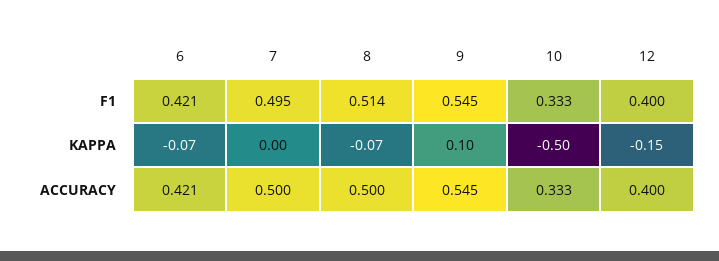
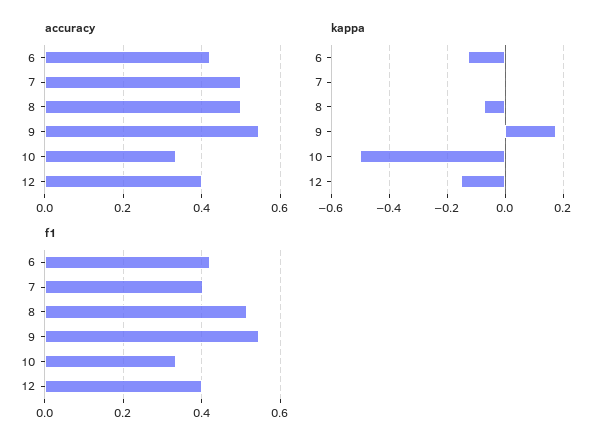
  {
    "F1": {
      "6": 0.421,
-     "7": 0.495,
+     "7": 0.4,
      "8": 0.514,
      "9": 0.545,
      "10": 0.333,
      "12": 0.4
    },
    "KAPPA": {
-     "6": -0.07,
+     "6": -0.125,
      "7": 0,
      "8": -0.07,
-     "9": 0.1,
+     "9": 0.175,
      "10": -0.5,
      "12": -0.15
    },
    "ACCURACY": {
      "6": 0.421,
      "7": 0.5,
      "8": 0.5,
      "9": 0.545,
      "10": 0.333,
      "12": 0.4
    }
  }

